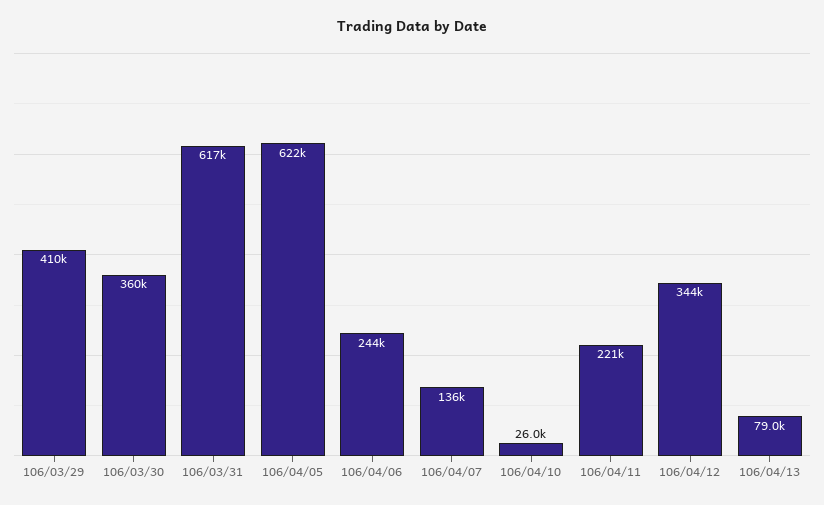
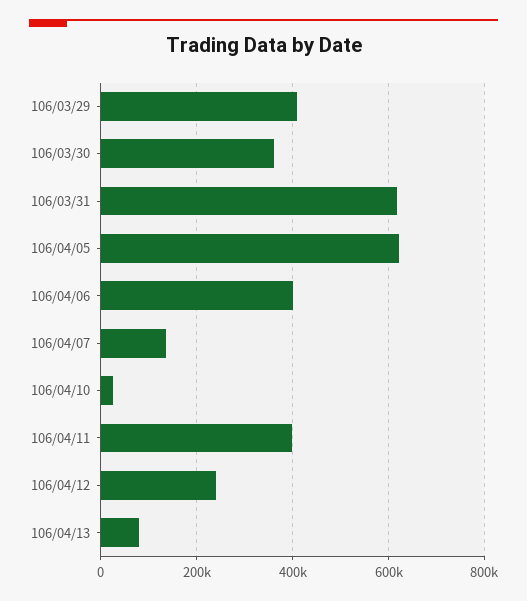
  {
    "106/03/29": 410000,
    "106/03/30": 360000,
    "106/03/31": 617000,
    "106/04/05": 622000,
-   "106/04/06": 244000,
+   "106/04/06": 400000,
    "106/04/07": 136000,
    "106/04/10": 26000,
-   "106/04/11": 221000,
+   "106/04/11": 400000,
-   "106/04/12": 344000,
+   "106/04/12": 240000,
    "106/04/13": 79000
  }

